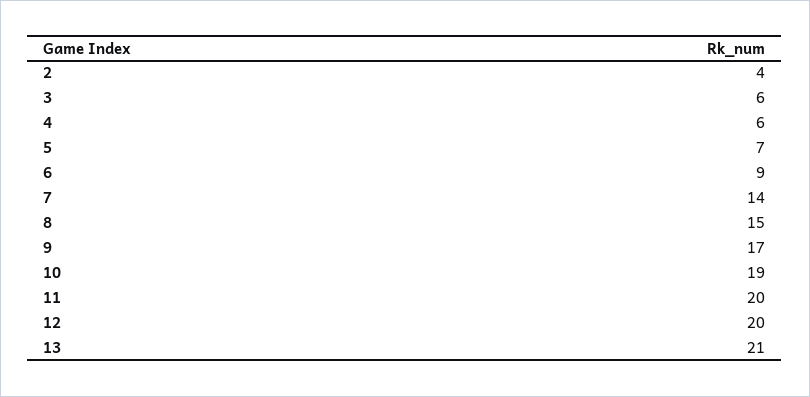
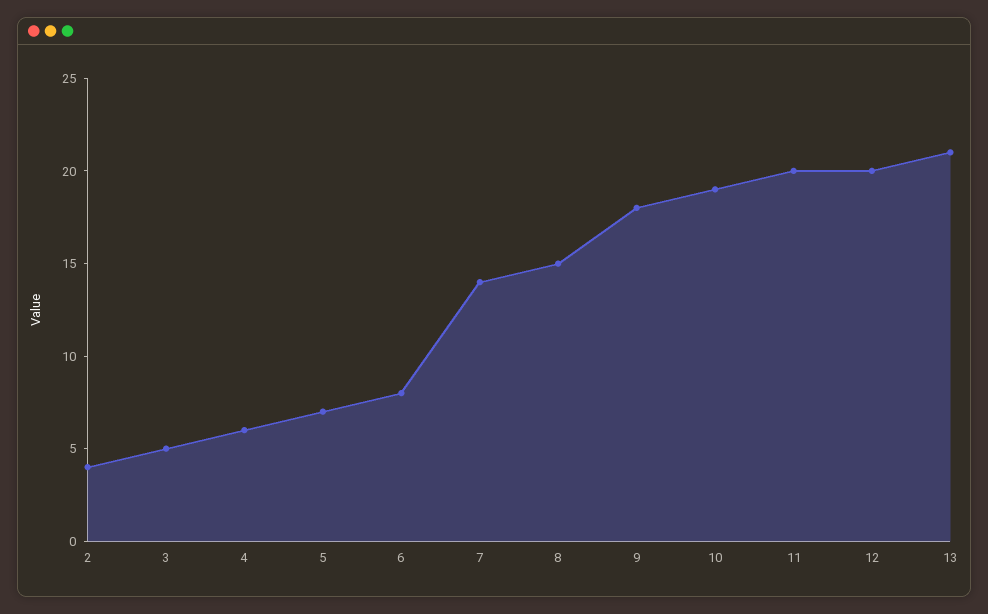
  {
    "2": 4,
-   "3": 6,
+   "3": 5,
    "4": 6,
    "5": 7,
-   "6": 9,
+   "6": 8,
    "7": 14,
    "8": 15,
-   "9": 17,
+   "9": 18,
    "10": 19,
    "11": 20,
    "12": 20,
    "13": 21
  }

